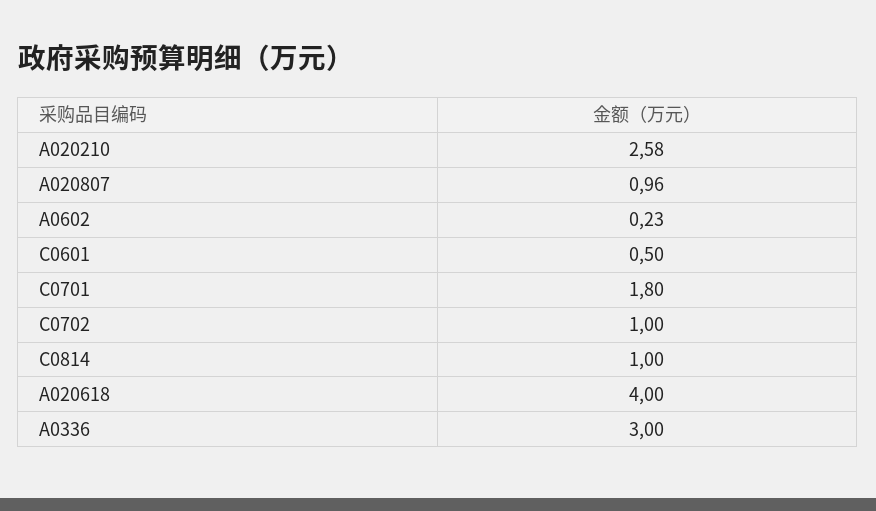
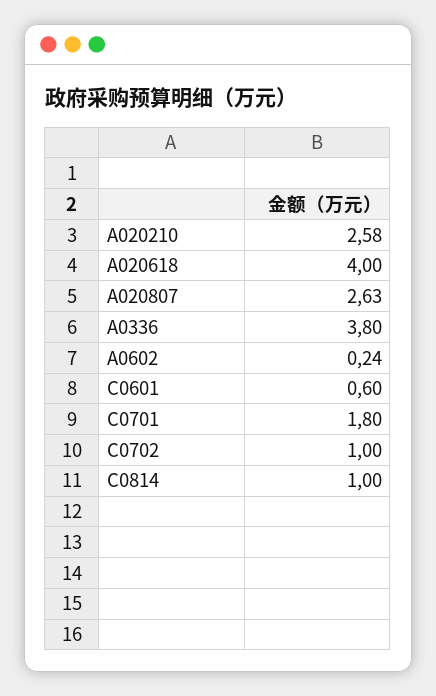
  {
    "A020210": 2.58,
-   "A020807": 0.96,
+   "A020807": 2.63,
-   "A0602": 0.23,
+   "A0602": 0.24,
-   "C0601": 0.5,
+   "C0601": 0.6,
    "C0701": 1.8,
    "C0702": 1,
    "C0814": 1,
    "A020618": 4,
-   "A0336": 3
+   "A0336": 3.8
  }

